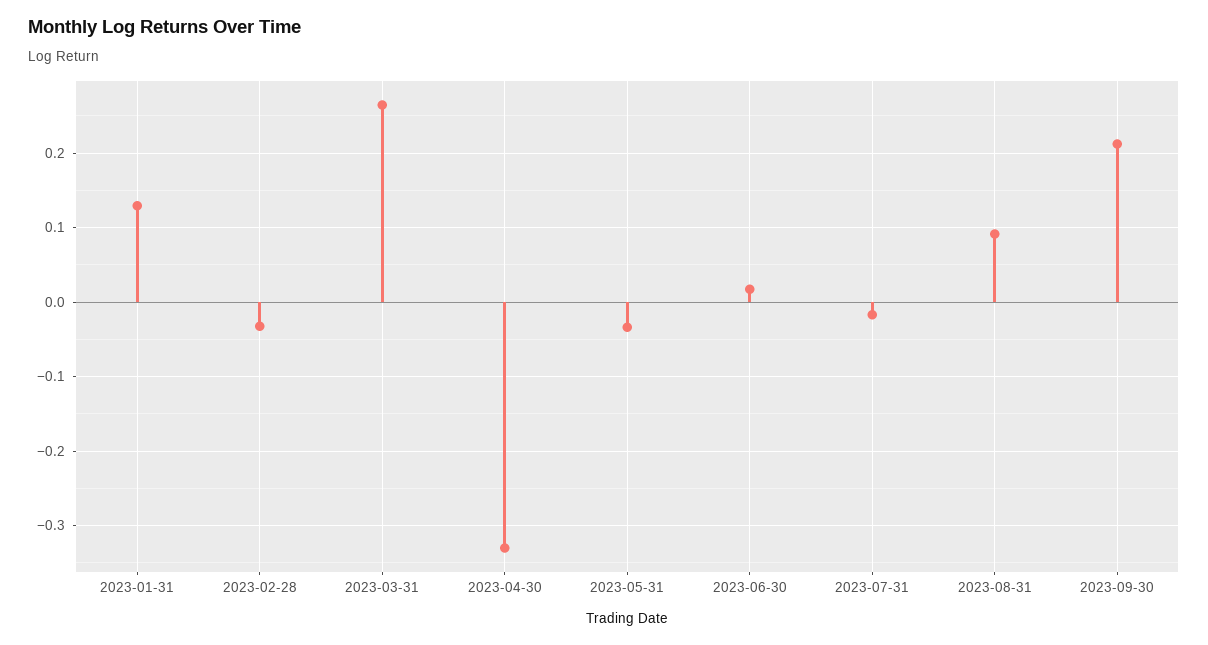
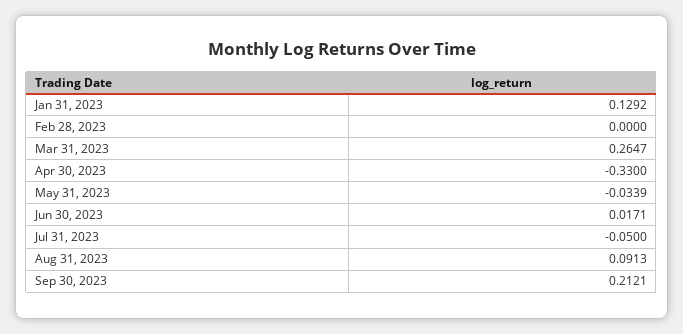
  {
    "2023-01-31": 0.1292,
-   "2023-02-28": -0.03,
+   "2023-02-28": 0,
    "2023-03-31": 0.2647,
    "2023-04-30": -0.33,
    "2023-05-31": -0.0339,
    "2023-06-30": 0.0171,
-   "2023-07-31": -0.02,
+   "2023-07-31": -0.05,
    "2023-08-31": 0.0913,
    "2023-09-30": 0.2121
  }

